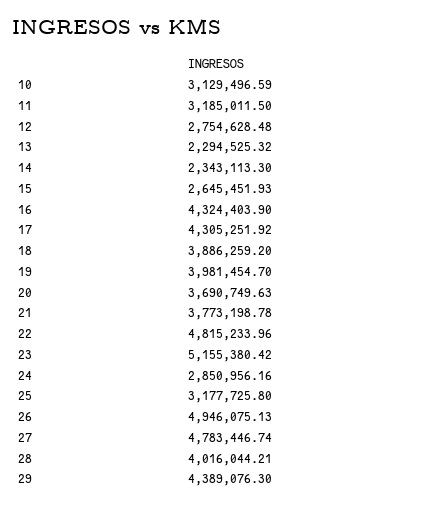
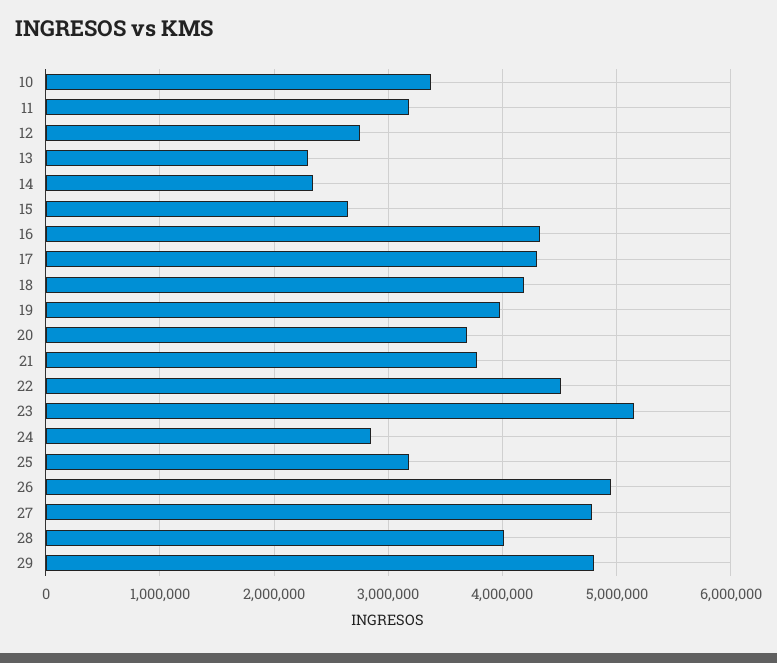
  {
-   "10": 3129496.59,
+   "10": 3400000,
    "11": 3185011.5,
    "12": 2754628.48,
    "13": 2294525.32,
    "14": 2343113.3,
    "15": 2645451.93,
    "16": 4324403.9,
    "17": 4305251.92,
-   "18": 3886259.2,
+   "18": 4200000,
    "19": 3981454.7,
    "20": 3690749.63,
    "21": 3773198.78,
-   "22": 4815233.96,
+   "22": 4500000,
    "23": 5155380.42,
    "24": 2850956.16,
    "25": 3177725.8,
    "26": 4946075.13,
    "27": 4783446.74,
    "28": 4016044.21,
-   "29": 4389076.3
+   "29": 4800000
  }

